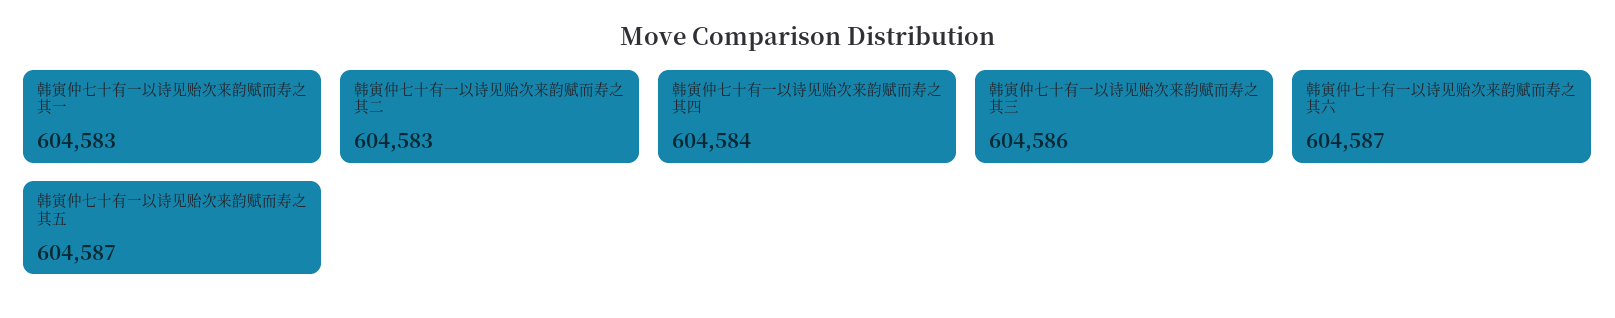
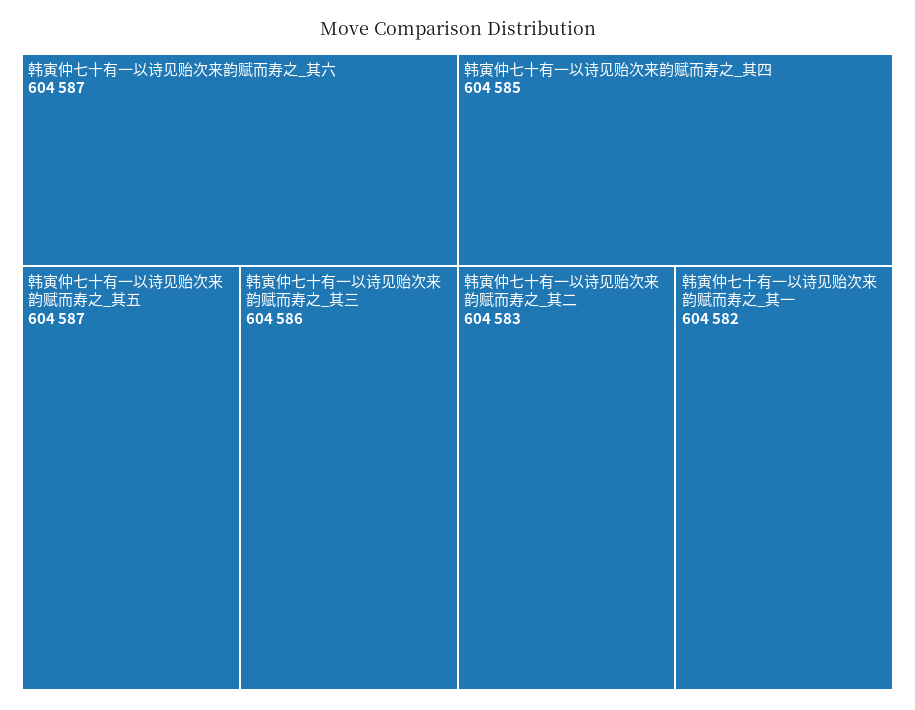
  {
-   "韩寅仲七十有一以诗见贻次来韵赋而寿之 其一": 604583,
+   "韩寅仲七十有一以诗见贻次来韵赋而寿之 其一": 604582,
    "韩寅仲七十有一以诗见贻次来韵赋而寿之 其二": 604583,
-   "韩寅仲七十有一以诗见贻次来韵赋而寿之 其四": 604584,
+   "韩寅仲七十有一以诗见贻次来韵赋而寿之 其四": 604585,
    "韩寅仲七十有一以诗见贻次来韵赋而寿之 其三": 604586,
    "韩寅仲七十有一以诗见贻次来韵赋而寿之 其六": 604587,
    "韩寅仲七十有一以诗见贻次来韵赋而寿之 其五": 604587
  }

